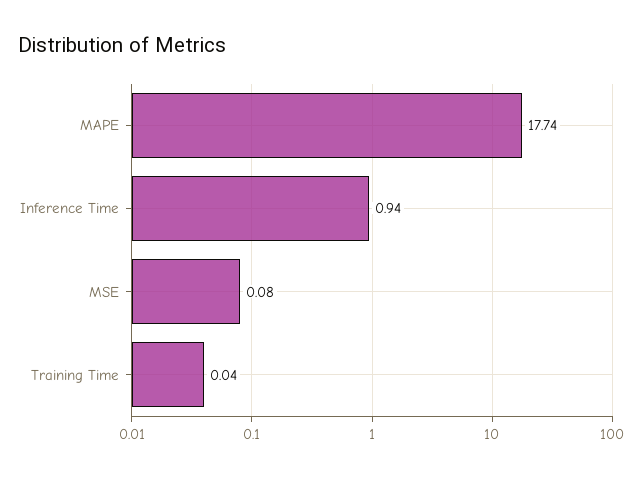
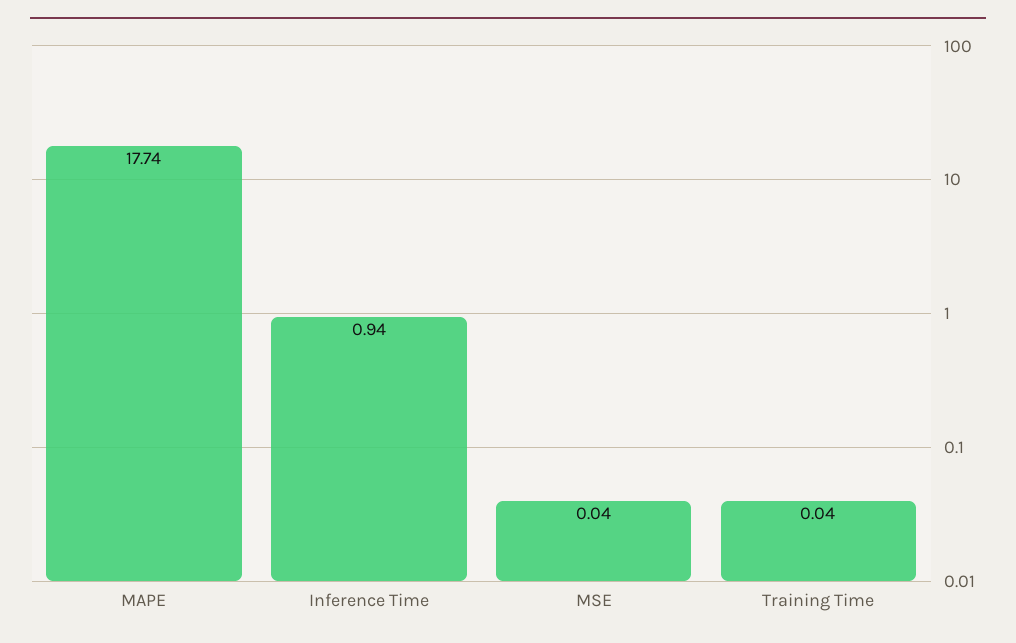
  {
    "MAPE": 17.74,
    "Inference Time": 0.94,
-   "MSE": 0.08,
+   "MSE": 0.04,
    "Training Time": 0.04
  }

